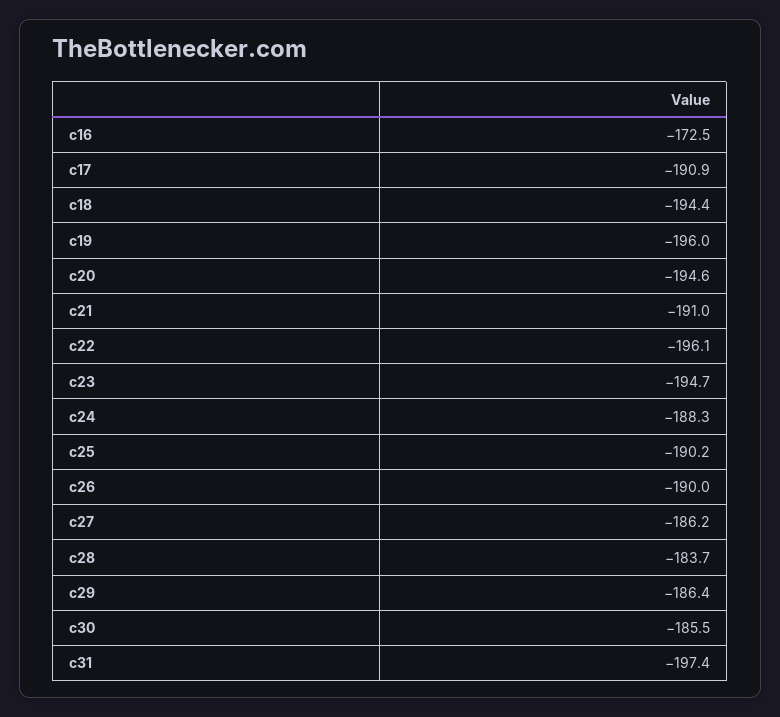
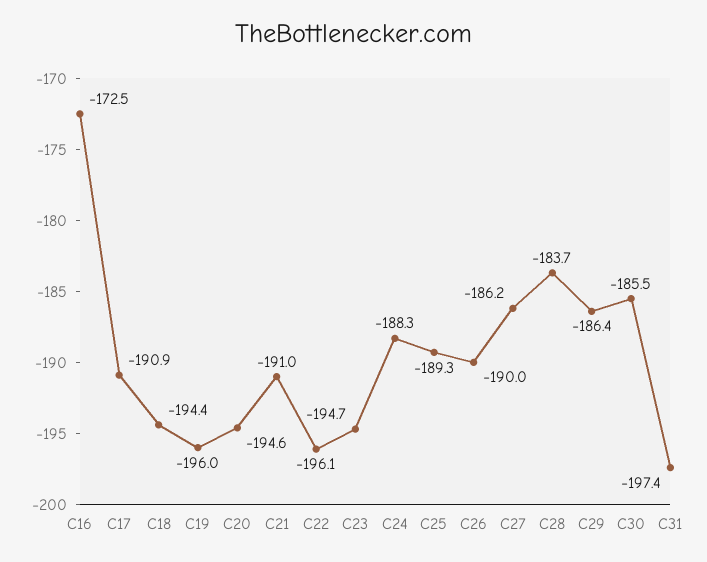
  {
    "c16": -172.5,
    "c17": -190.9,
    "c18": -194.4,
    "c19": -196,
    "c20": -194.6,
    "c21": -191,
    "c22": -196.1,
    "c23": -194.7,
    "c24": -188.3,
-   "c25": -190.2,
+   "c25": -189.3,
    "c26": -190,
    "c27": -186.2,
    "c28": -183.7,
    "c29": -186.4,
    "c30": -185.5,
    "c31": -197.4
  }

